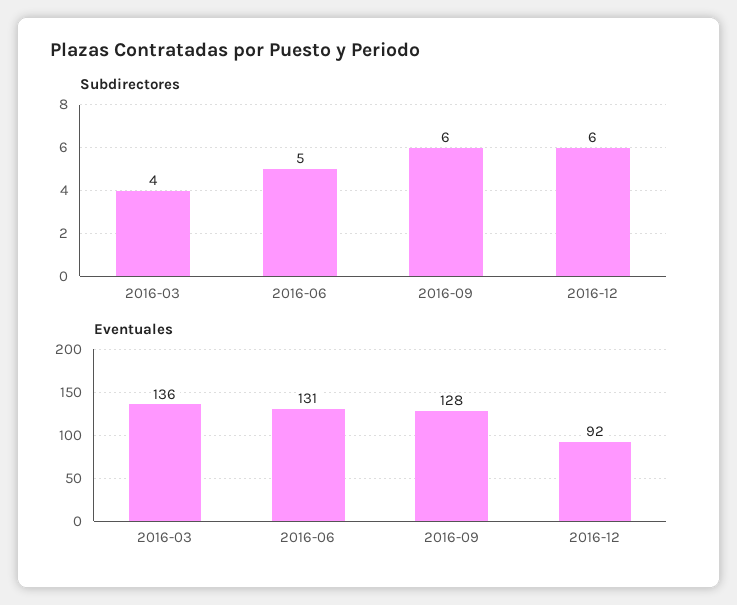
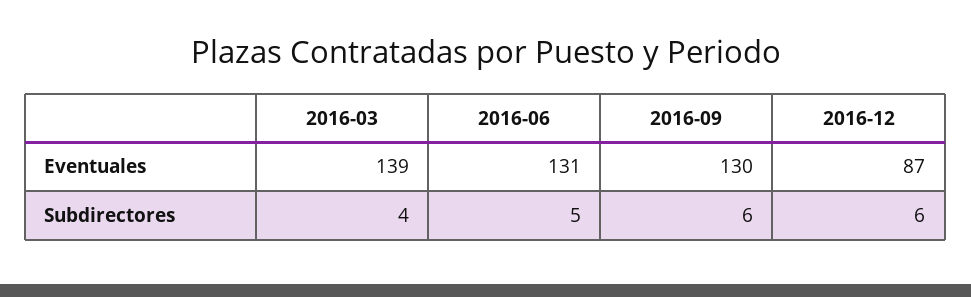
  {
    "Subdirectores": {
      "2016-03": 4,
      "2016-06": 5,
      "2016-09": 6,
      "2016-12": 6
    },
    "Eventuales": {
-     "2016-03": 136,
+     "2016-03": 139,
      "2016-06": 131,
-     "2016-09": 128,
+     "2016-09": 130,
-     "2016-12": 92
+     "2016-12": 87
    }
  }

